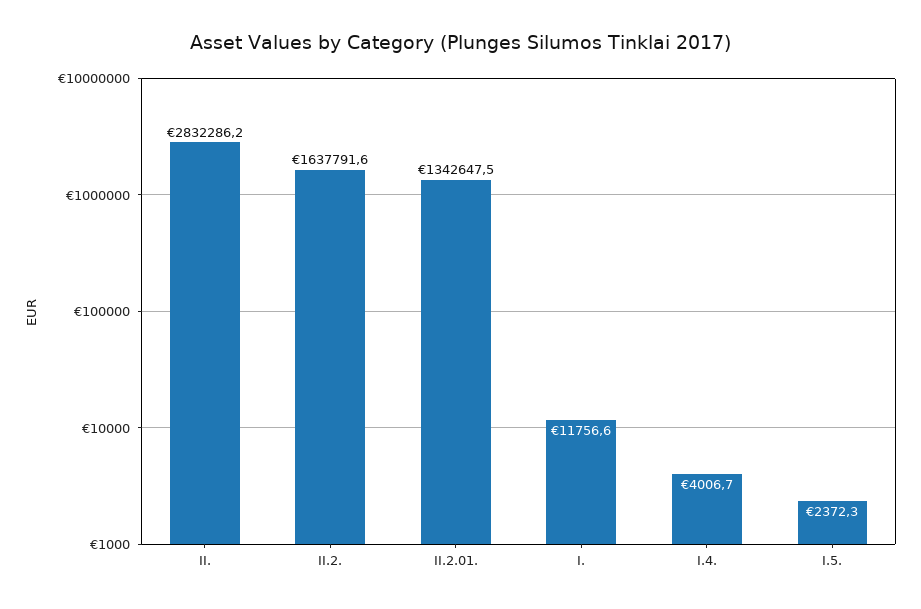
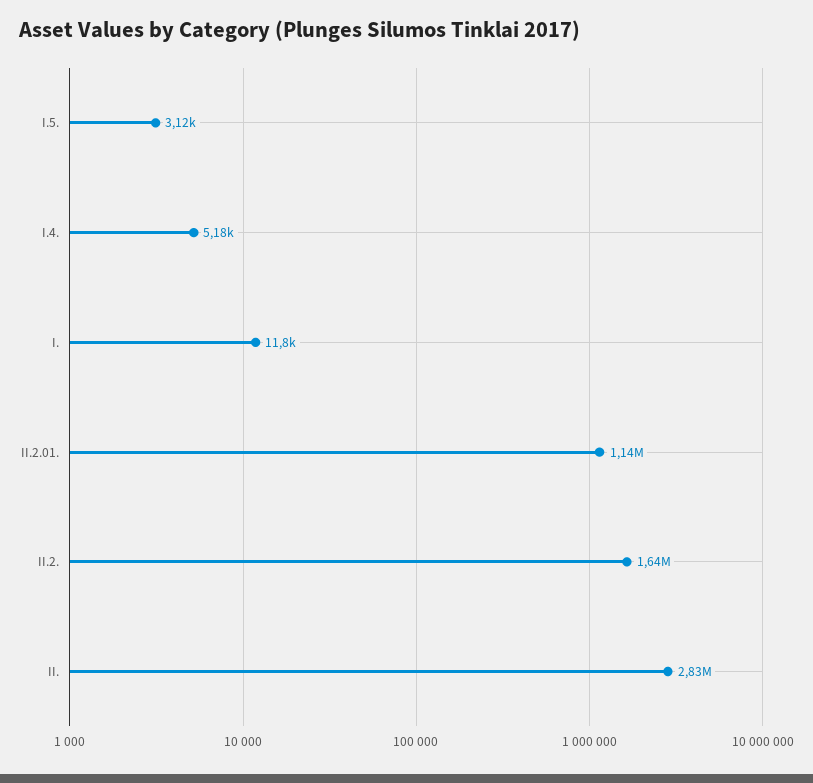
  {
    "II.": 2832286.2,
    "II.2.": 1637791.6,
-   "II.2.01.": 1342647.5,
+   "II.2.01.": 1140000,
    "I.": 11756.6,
-   "I.4.": 4006.7,
+   "I.4.": 5180,
-   "I.5.": 2372.3
+   "I.5.": 3120
  }

